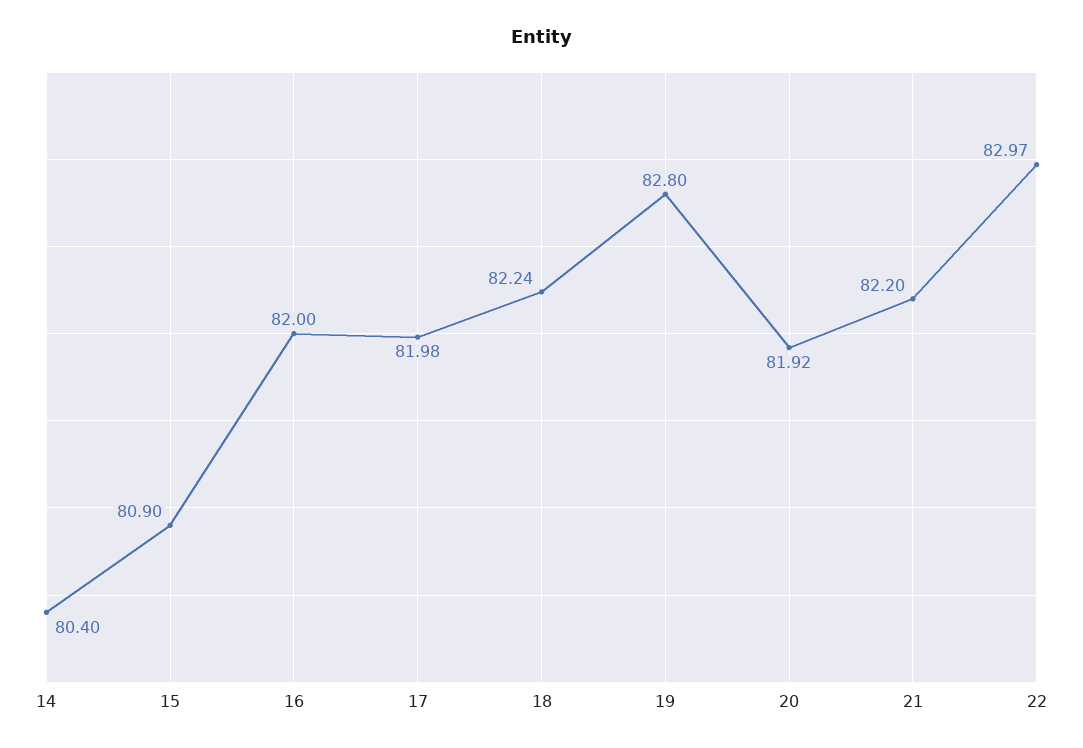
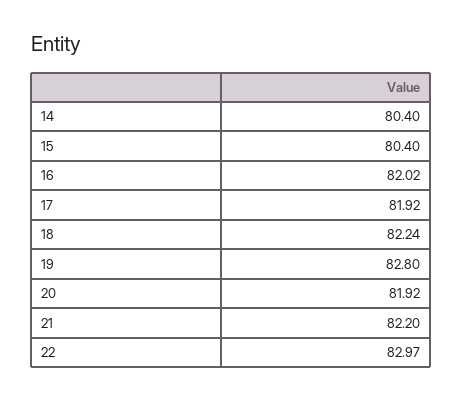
  {
    "14": 80.4,
-   "15": 80.9,
+   "15": 80.4,
-   "16": 82,
+   "16": 82.02,
-   "17": 81.98,
+   "17": 81.92,
    "18": 82.24,
    "19": 82.8,
    "20": 81.92,
    "21": 82.2,
    "22": 82.97
  }

